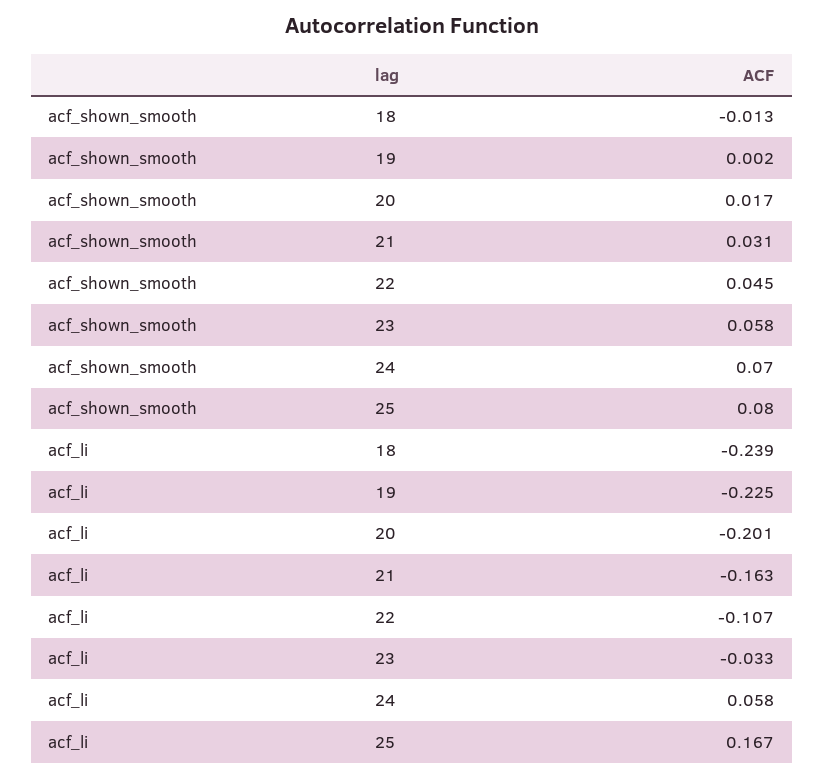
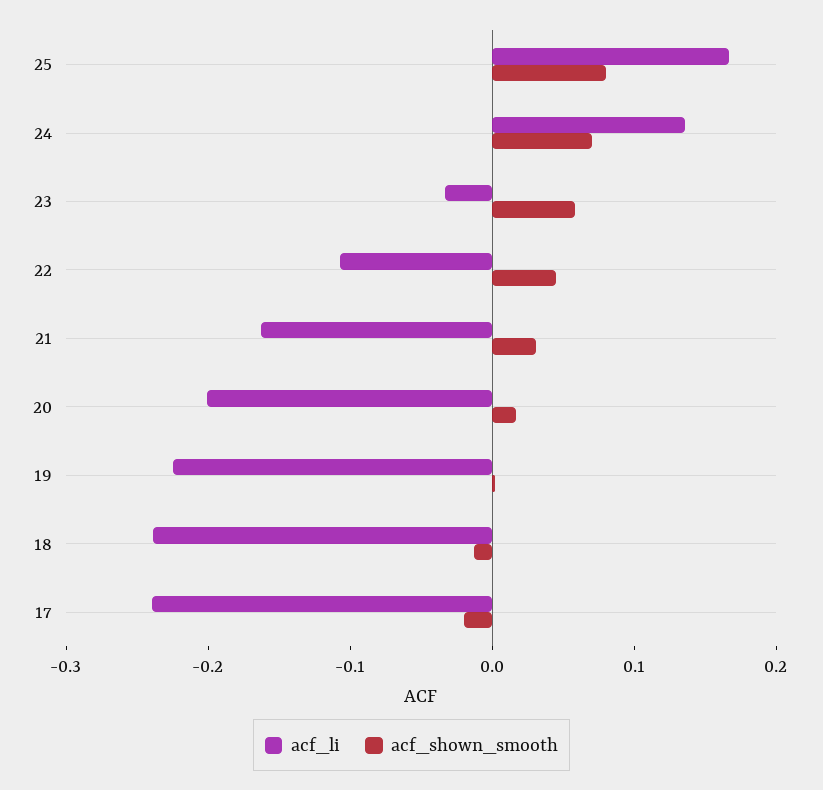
  {
    "acf_shown_smooth": {
      "18": -0.013,
      "19": 0.002,
      "20": 0.017,
      "21": 0.031,
      "22": 0.045,
      "23": 0.058,
      "24": 0.07,
-     "25": 0.08
+     "25": 0.08,
+     "17": -0.02
    },
    "acf_li": {
      "18": -0.239,
      "19": -0.225,
      "20": -0.201,
      "21": -0.163,
      "22": -0.107,
      "23": -0.033,
-     "24": 0.058,
+     "24": 0.14,
-     "25": 0.167
+     "25": 0.167,
+     "17": -0.24
    }
  }

